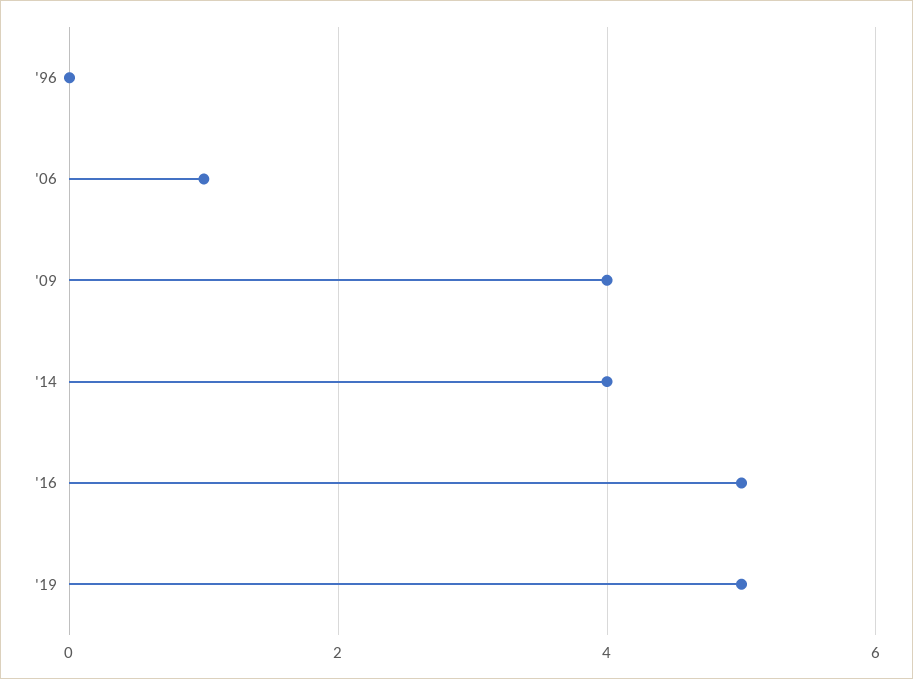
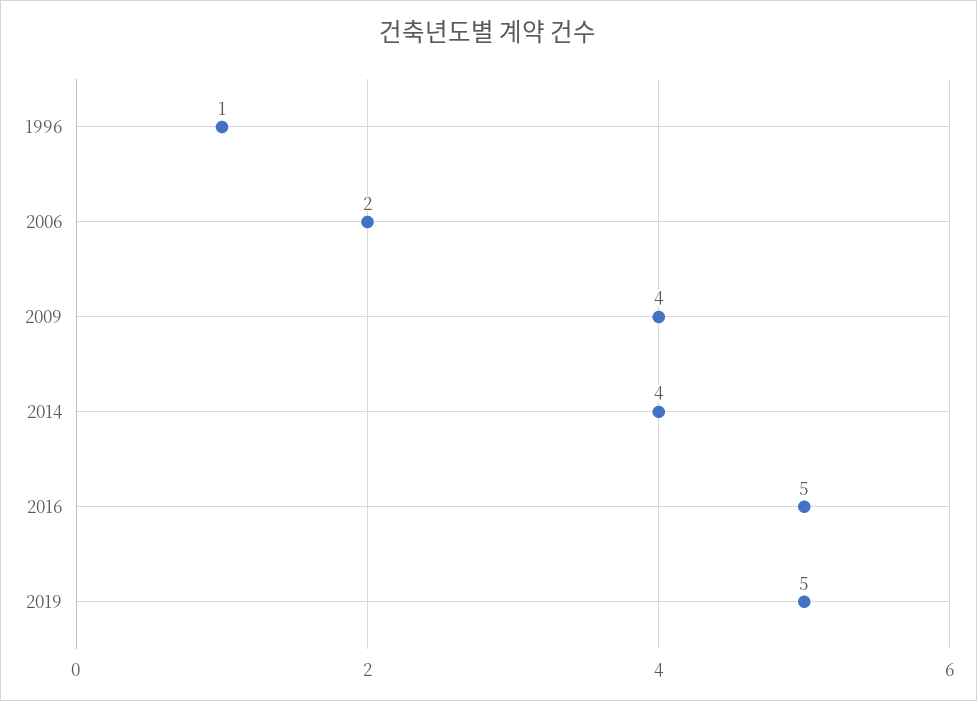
  {
-   "'96": 0,
+   "'96": 1,
-   "'06": 1,
+   "'06": 2,
    "'09": 4,
    "'14": 4,
    "'16": 5,
    "'19": 5
  }

